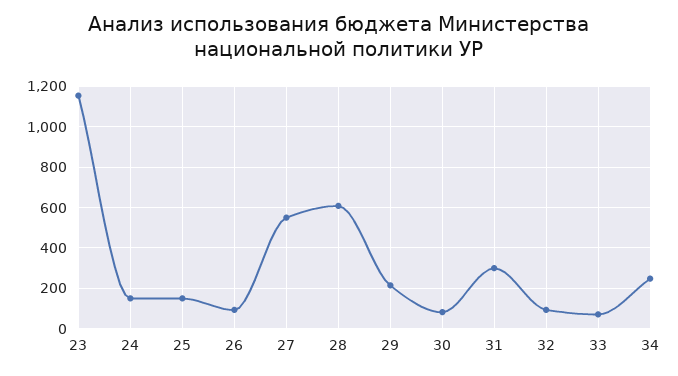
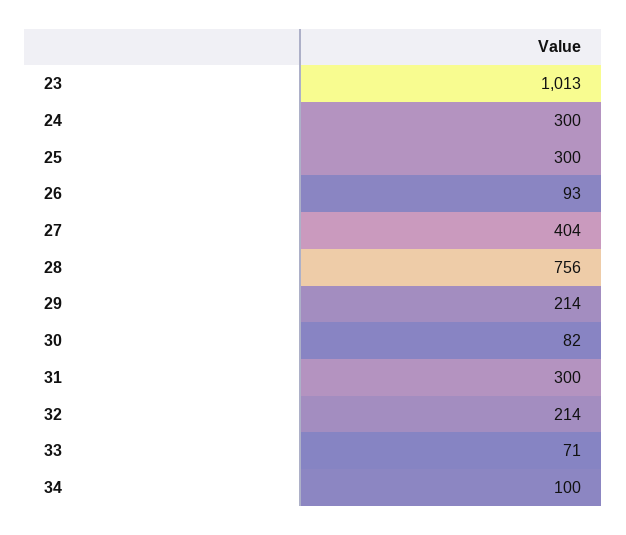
  {
-   "23": 1150,
+   "23": 1013,
-   "24": 150,
+   "24": 300,
-   "25": 150,
+   "25": 300,
    "26": 93,
-   "27": 550,
+   "27": 404,
-   "28": 600,
+   "28": 756,
    "29": 214,
    "30": 82,
    "31": 300,
-   "32": 100,
+   "32": 214,
    "33": 71,
-   "34": 250
+   "34": 100
  }

